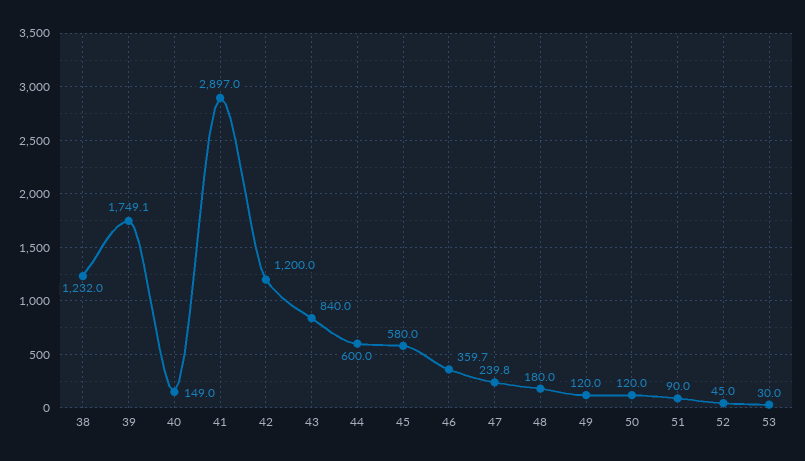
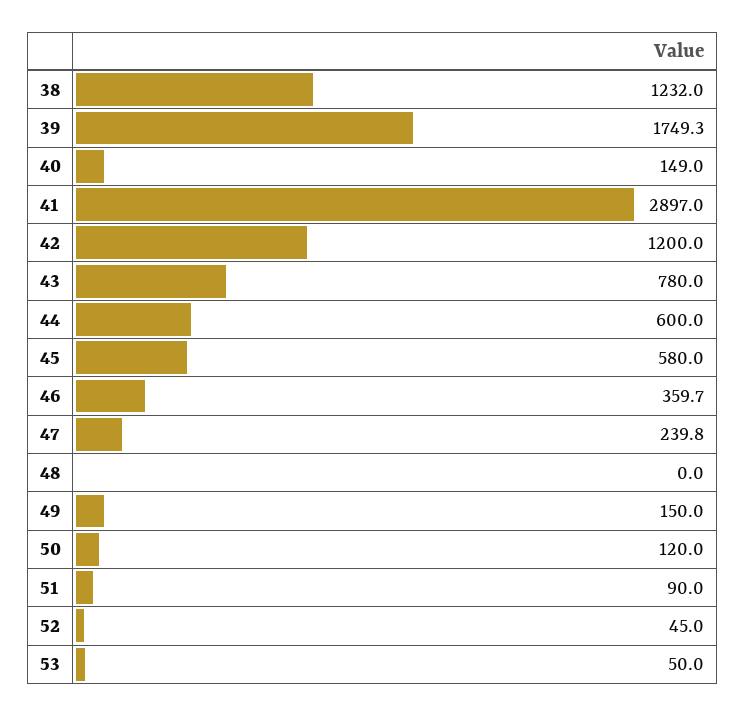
  {
    "38": 1232,
-   "39": 1749.1,
+   "39": 1749.3,
    "40": 149,
    "41": 2897,
    "42": 1200,
-   "43": 840,
+   "43": 780,
    "44": 600,
    "45": 580,
    "46": 359.7,
    "47": 239.8,
-   "48": 180,
+   "48": 0,
-   "49": 120,
+   "49": 150,
    "50": 120,
    "51": 90,
    "52": 45,
-   "53": 30
+   "53": 50
  }

